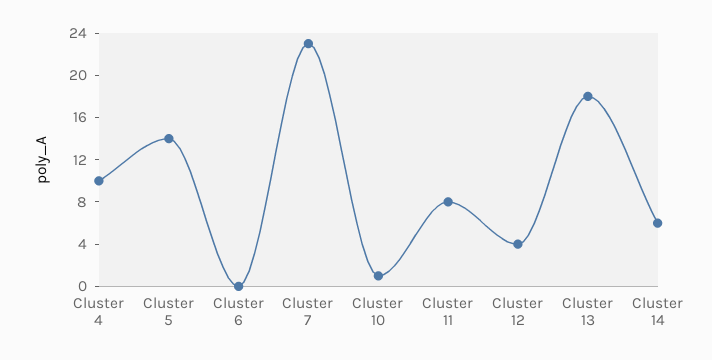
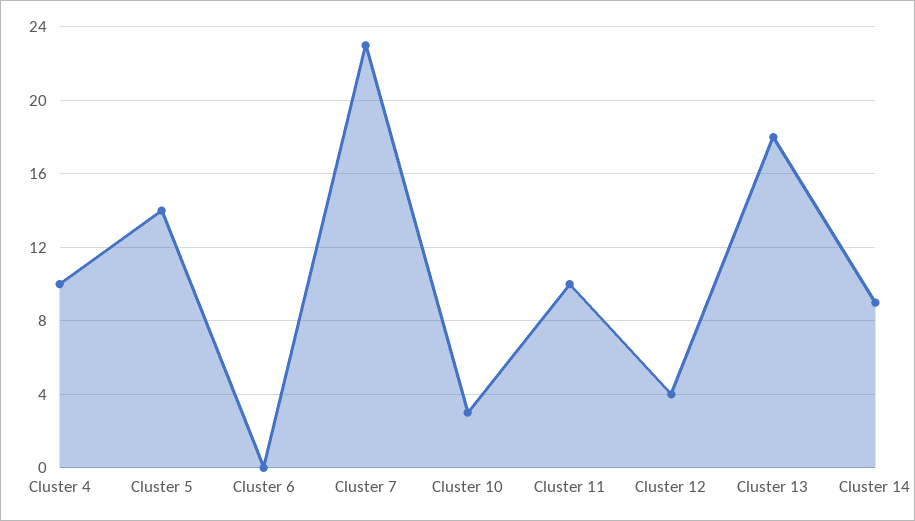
  {
    "Cluster 4": 10,
    "Cluster 5": 14,
    "Cluster 6": 0,
    "Cluster 7": 23,
-   "Cluster 10": 1,
+   "Cluster 10": 3,
-   "Cluster 11": 8,
+   "Cluster 11": 10,
    "Cluster 12": 4,
    "Cluster 13": 18,
-   "Cluster 14": 6
+   "Cluster 14": 9
  }

